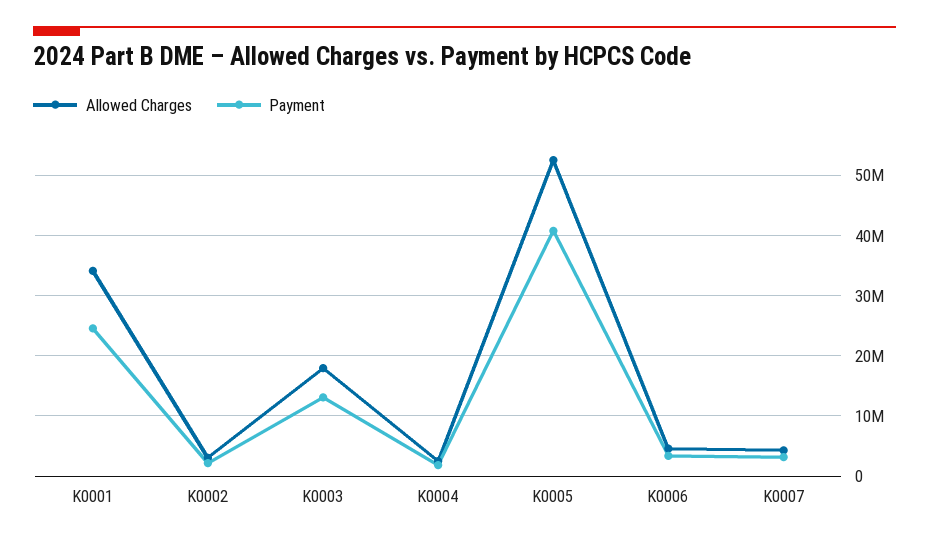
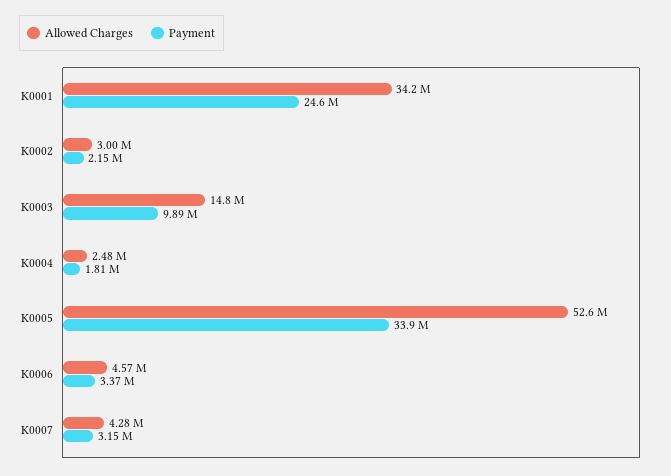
  {
    "Allowed Charges": {
      "K0001": 34200000,
      "K0002": 3000000,
-     "K0003": 18000000,
+     "K0003": 14800000,
      "K0004": 2480000,
      "K0005": 52600000,
      "K0006": 4570000,
      "K0007": 4280000
    },
    "Payment": {
      "K0001": 24600000,
      "K0002": 2150000,
-     "K0003": 13000000,
+     "K0003": 9890000,
      "K0004": 1810000,
-     "K0005": 41000000,
+     "K0005": 33900000,
      "K0006": 3370000,
      "K0007": 3150000
    }
  }

